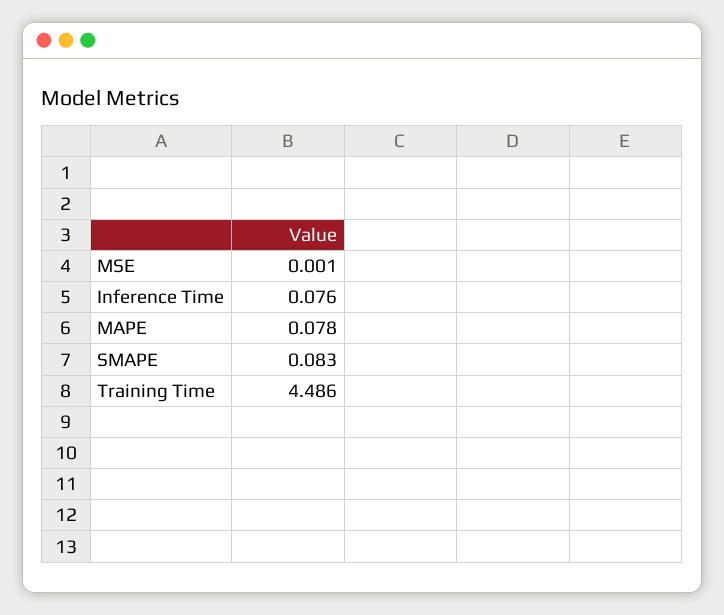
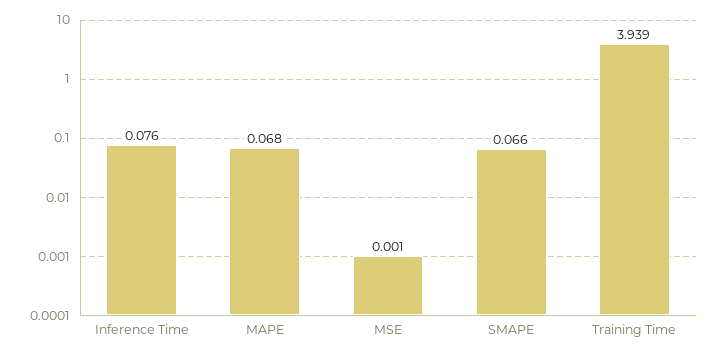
  {
    "MSE": 0.001,
    "Inference Time": 0.076,
-   "MAPE": 0.078,
+   "MAPE": 0.068,
-   "SMAPE": 0.083,
+   "SMAPE": 0.066,
-   "Training Time": 4.486
+   "Training Time": 3.939
  }

